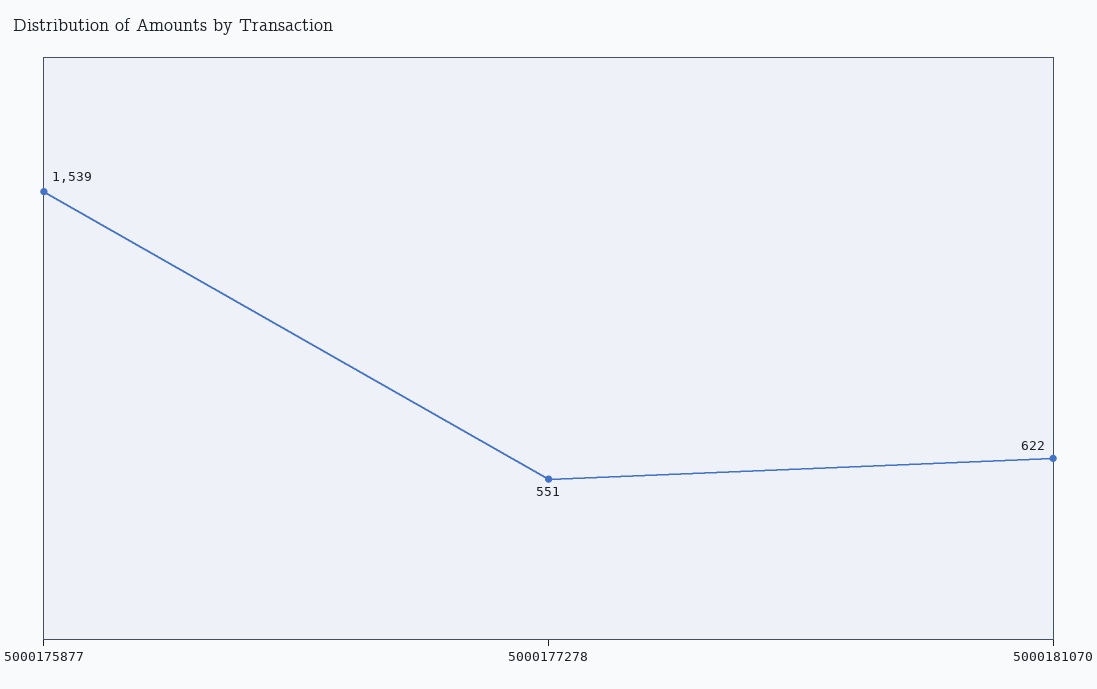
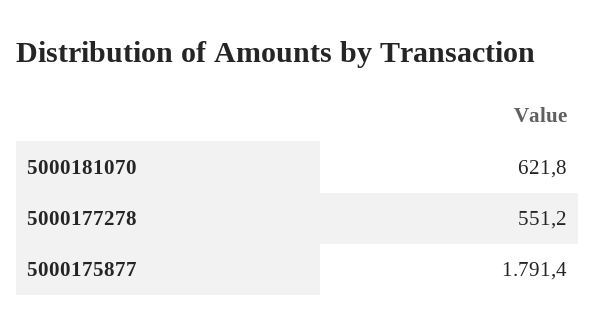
  {
-   "5000175877": 1539,
+   "5000175877": 1791.4,
    "5000177278": 551.2,
    "5000181070": 621.8
  }

